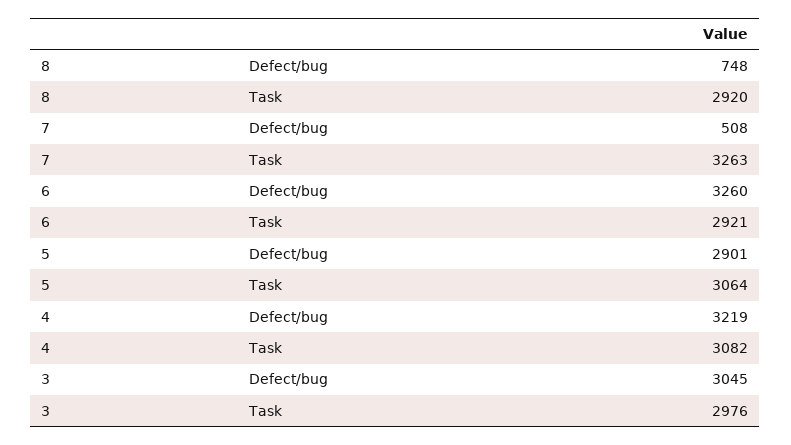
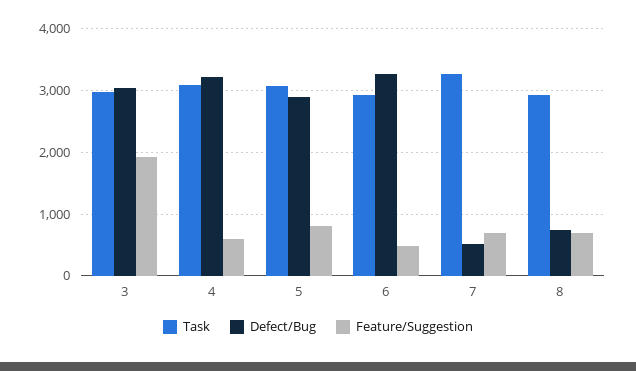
  {
    "Defect/bug": {
      "8": 748,
      "7": 508,
      "6": 3260,
      "5": 2901,
      "4": 3219,
      "3": 3045
    },
    "Task": {
      "8": 2920,
      "7": 3263,
      "6": 2921,
      "5": 3064,
      "4": 3082,
      "3": 2976
-   }
+   },
+   "Feature/Suggestion": {
+     "3": 1900,
+     "4": 600,
+     "5": 800,
+     "6": 500,
+     "7": 700,
+     "8": 700
+   }
  }

